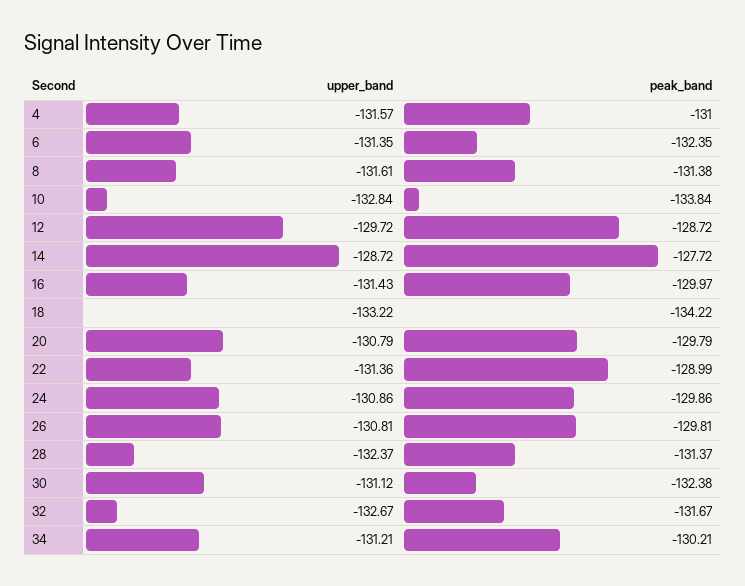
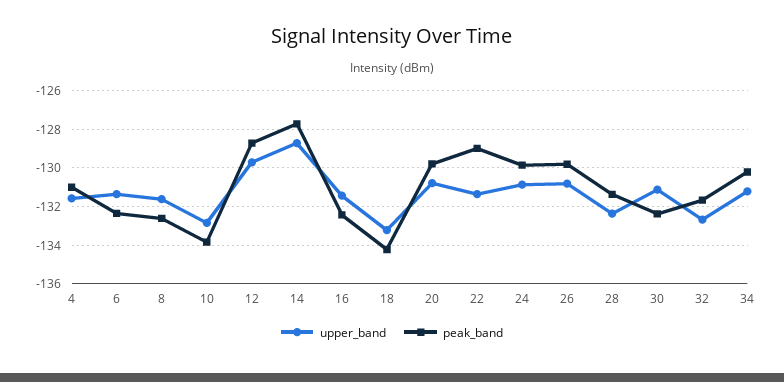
  {
    "upper_band": {
      "4": -131.57,
      "6": -131.35,
      "8": -131.61,
      "10": -132.84,
      "12": -129.72,
      "14": -128.72,
      "16": -131.43,
      "18": -133.22,
      "20": -130.79,
      "22": -131.36,
      "24": -130.86,
      "26": -130.81,
      "28": -132.37,
      "30": -131.12,
      "32": -132.67,
      "34": -131.21
    },
    "peak_band": {
      "4": -131,
      "6": -132.35,
-     "8": -131.38,
+     "8": -132.5,
      "10": -133.84,
      "12": -128.72,
      "14": -127.72,
-     "16": -129.97,
+     "16": -132.5,
      "18": -134.22,
      "20": -129.79,
      "22": -128.99,
      "24": -129.86,
      "26": -129.81,
      "28": -131.37,
      "30": -132.38,
      "32": -131.67,
      "34": -130.21
    }
  }

